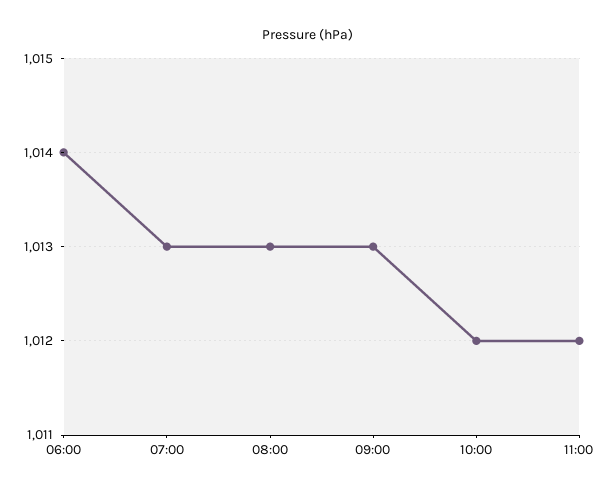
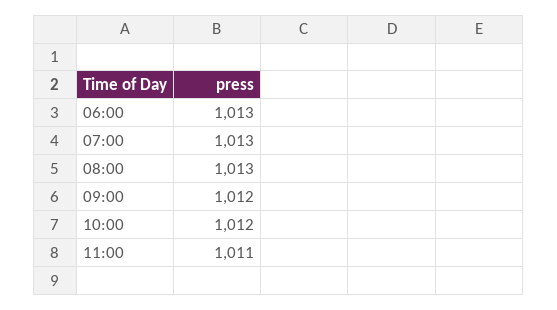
  {
-   "06:00": 1014,
+   "06:00": 1013,
    "07:00": 1013,
    "08:00": 1013,
-   "09:00": 1013,
+   "09:00": 1012,
    "10:00": 1012,
-   "11:00": 1012
+   "11:00": 1011
  }

